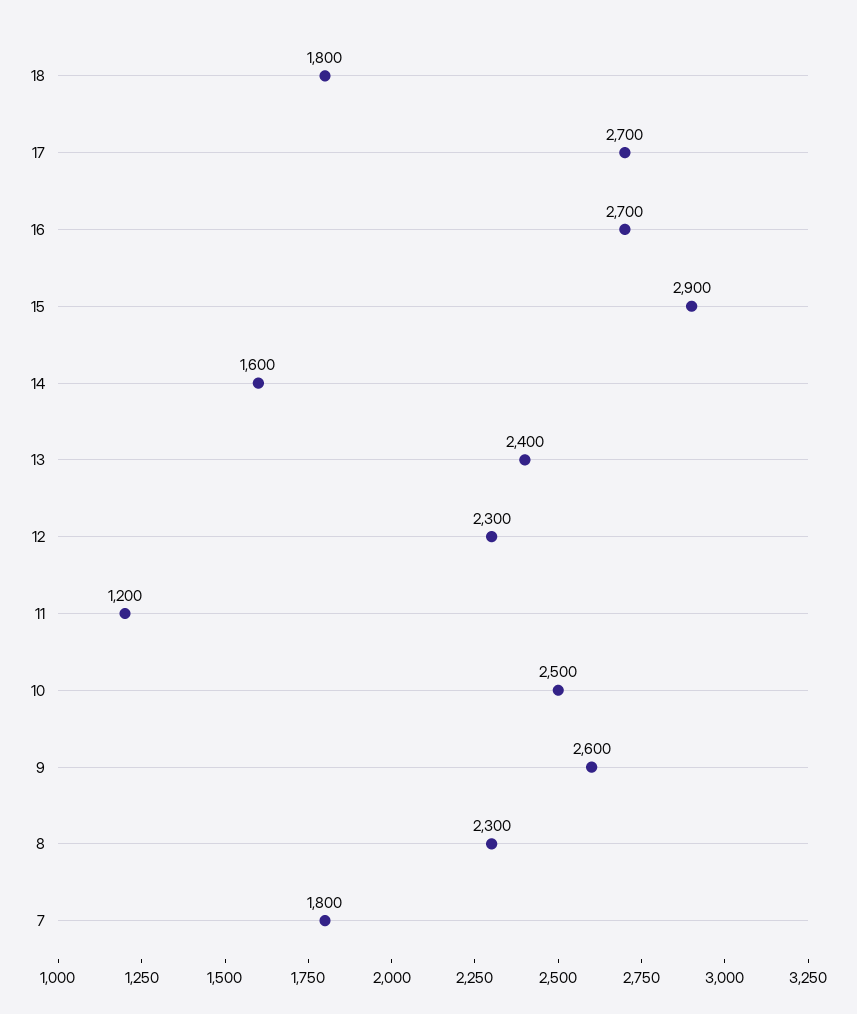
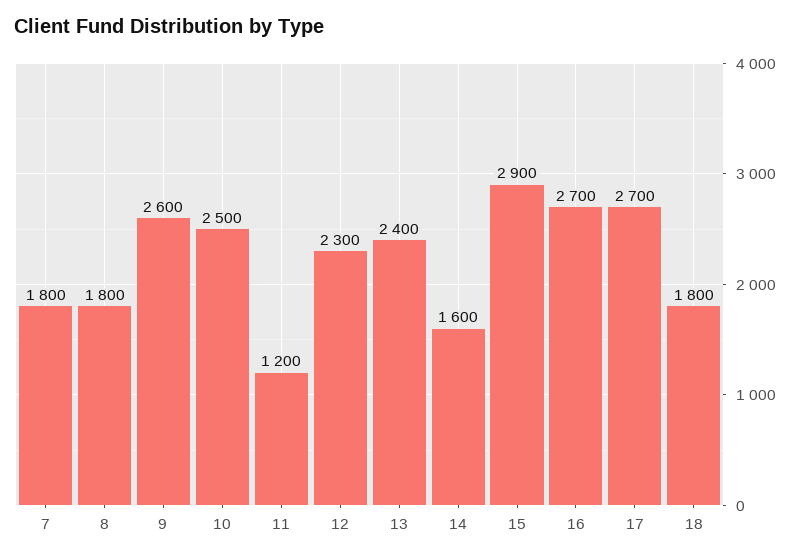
  {
    "18": 1800,
    "17": 2700,
    "16": 2700,
    "15": 2900,
    "14": 1600,
    "13": 2400,
    "12": 2300,
    "11": 1200,
    "10": 2500,
    "9": 2600,
-   "8": 2300,
+   "8": 1800,
    "7": 1800
  }

